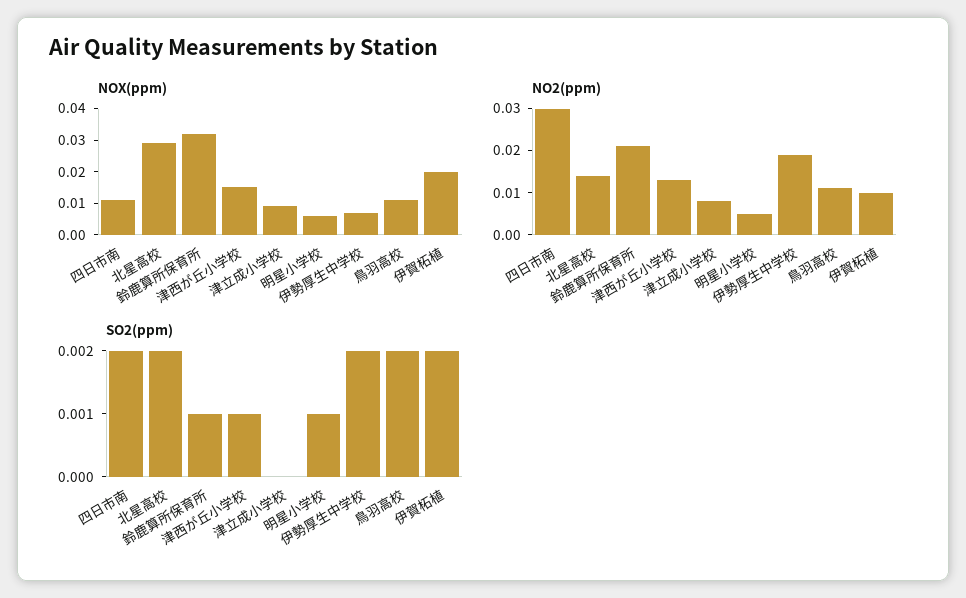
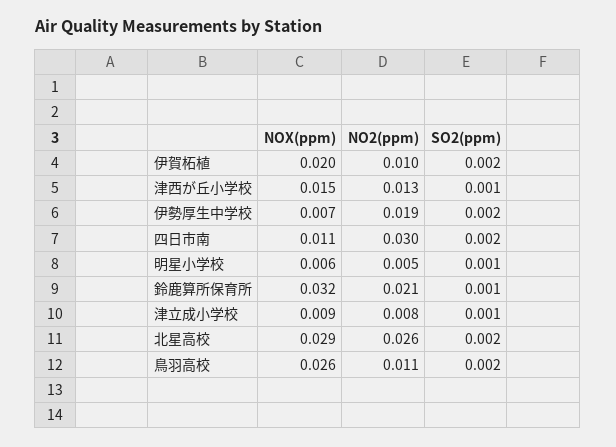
  {
    "NOX(ppm)": {
      "四日市南": 0.011,
      "北星高校": 0.029,
      "鈴鹿算所保育所": 0.032,
      "津西が丘小学校": 0.015,
      "津立成小学校": 0.009,
      "明星小学校": 0.006,
      "伊勢厚生中学校": 0.007,
-     "鳥羽高校": 0.01,
+     "鳥羽高校": 0.026,
      "伊賀柘植": 0.02
    },
    "NO2(ppm)": {
      "四日市南": 0.03,
-     "北星高校": 0.015,
+     "北星高校": 0.026,
      "鈴鹿算所保育所": 0.021,
      "津西が丘小学校": 0.013,
      "津立成小学校": 0.008,
      "明星小学校": 0.005,
      "伊勢厚生中学校": 0.019,
      "鳥羽高校": 0.011,
      "伊賀柘植": 0.01
    },
    "SO2(ppm)": {
      "四日市南": 0.002,
      "北星高校": 0.002,
      "鈴鹿算所保育所": 0.001,
      "津西が丘小学校": 0.001,
-     "津立成小学校": 0,
+     "津立成小学校": 0.001,
      "明星小学校": 0.001,
      "伊勢厚生中学校": 0.002,
      "鳥羽高校": 0.002,
      "伊賀柘植": 0.002
    }
  }

